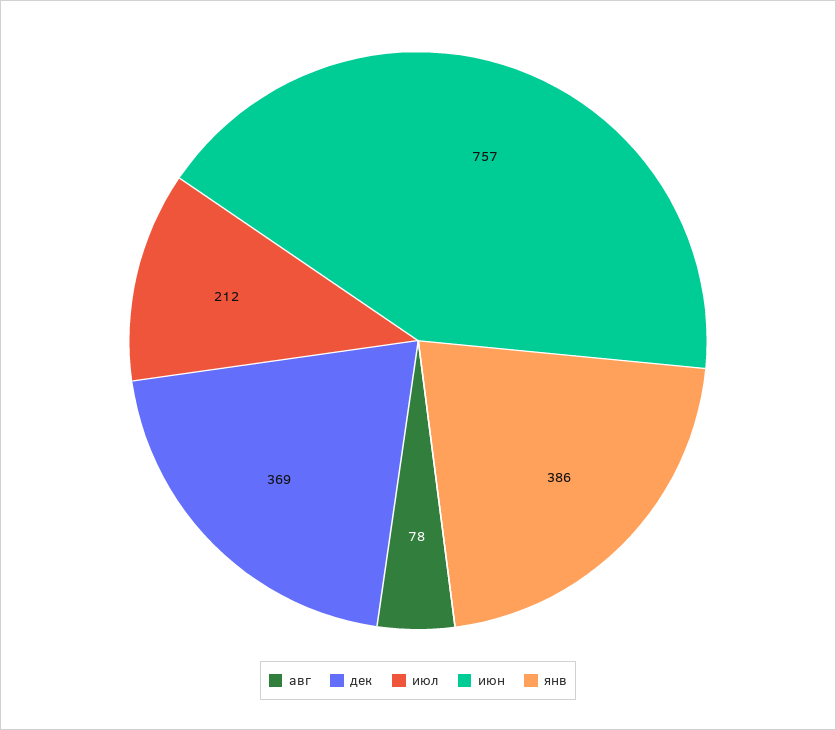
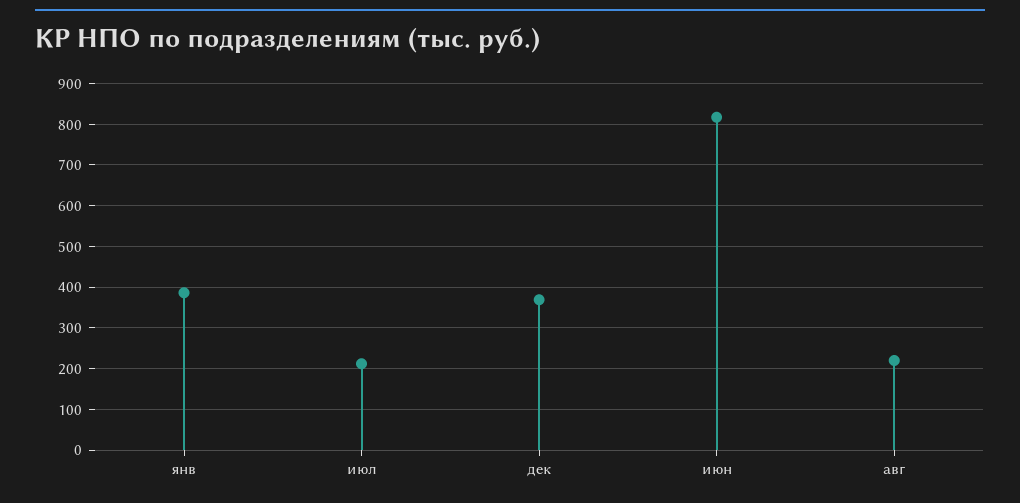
  {
-   "авг": 78,
+   "авг": 220,
    "дек": 369,
    "июл": 212,
-   "июн": 757,
+   "июн": 820,
    "янв": 386
  }

